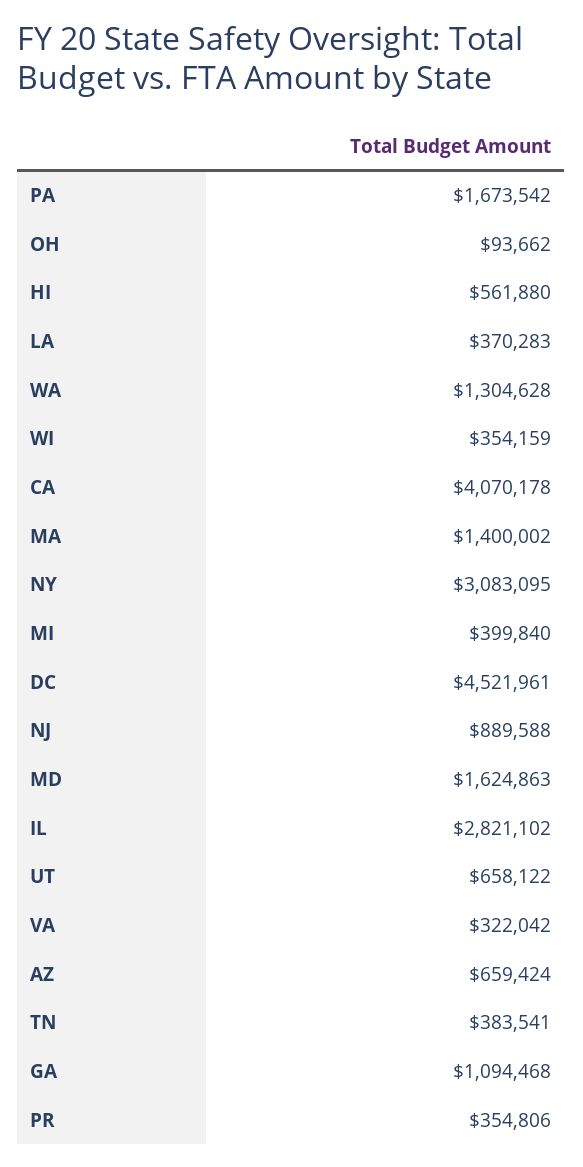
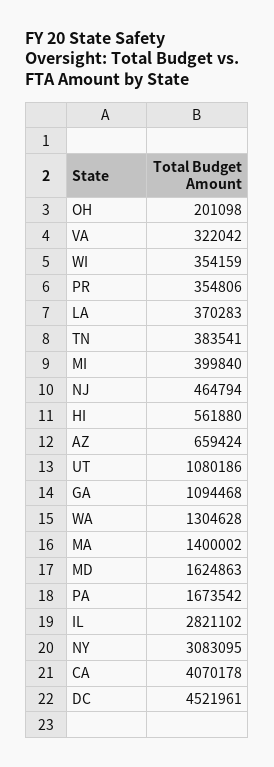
  {
    "PA": 1673542,
-   "OH": 93662,
+   "OH": 201098,
    "HI": 561880,
    "LA": 370283,
    "WA": 1304628,
    "WI": 354159,
    "CA": 4070178,
    "MA": 1400002,
    "NY": 3083095,
    "MI": 399840,
    "DC": 4521961,
-   "NJ": 889588,
+   "NJ": 464794,
    "MD": 1624863,
    "IL": 2821102,
-   "UT": 658122,
+   "UT": 1080186,
    "VA": 322042,
    "AZ": 659424,
    "TN": 383541,
    "GA": 1094468,
    "PR": 354806
  }

